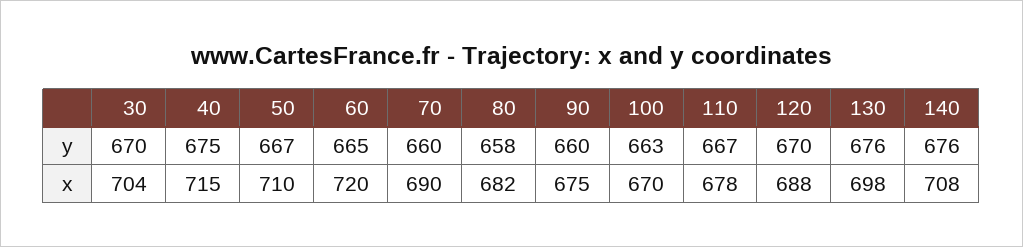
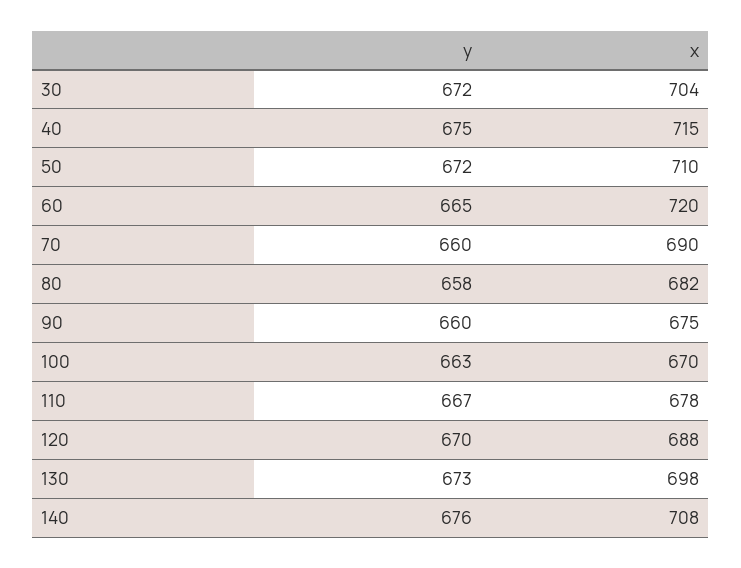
  {
    "30": {
-     "y": 670,
+     "y": 672,
      "x": 704
    },
    "40": {
      "y": 675,
      "x": 715
    },
    "50": {
-     "y": 667,
+     "y": 672,
      "x": 710
    },
    "60": {
      "y": 665,
      "x": 720
    },
    "70": {
      "y": 660,
      "x": 690
    },
    "80": {
      "y": 658,
      "x": 682
    },
    "90": {
      "y": 660,
      "x": 675
    },
    "100": {
      "y": 663,
      "x": 670
    },
    "110": {
      "y": 667,
      "x": 678
    },
    "120": {
      "y": 670,
      "x": 688
    },
    "130": {
-     "y": 676,
+     "y": 673,
      "x": 698
    },
    "140": {
      "y": 676,
      "x": 708
    }
  }

